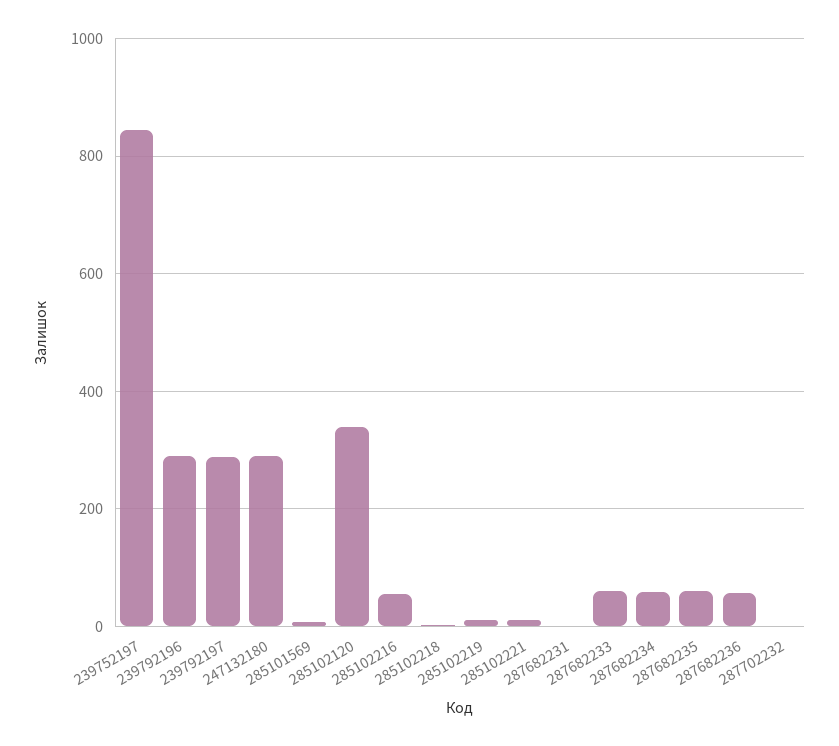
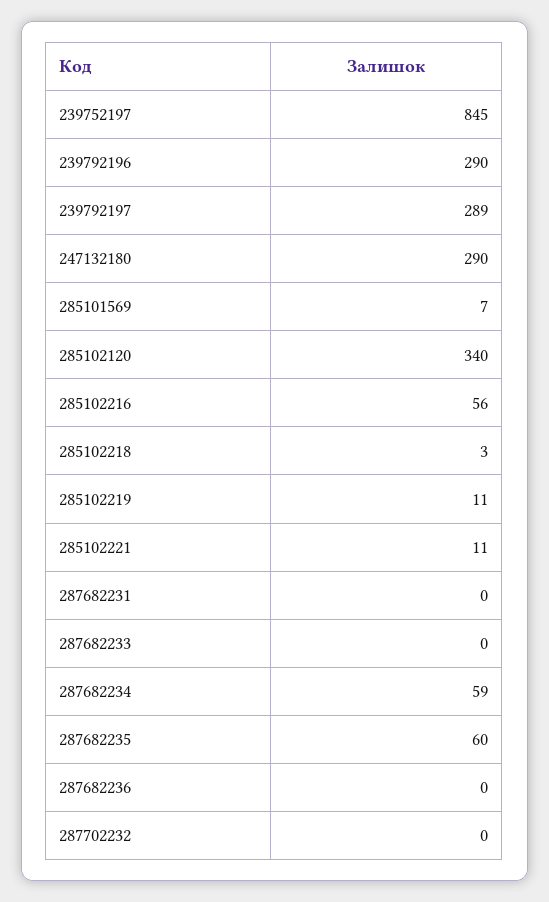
  {
    "239752197": 845,
    "239792196": 290,
    "239792197": 289,
    "247132180": 290,
    "285101569": 7,
    "285102120": 340,
    "285102216": 56,
    "285102218": 3,
    "285102219": 11,
    "285102221": 11,
    "287682231": 0,
-   "287682233": 60,
+   "287682233": 0,
    "287682234": 59,
    "287682235": 60,
-   "287682236": 60,
+   "287682236": 0,
    "287702232": 0
  }

